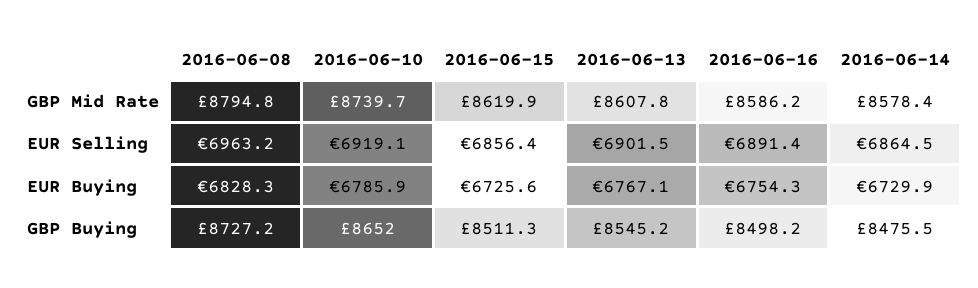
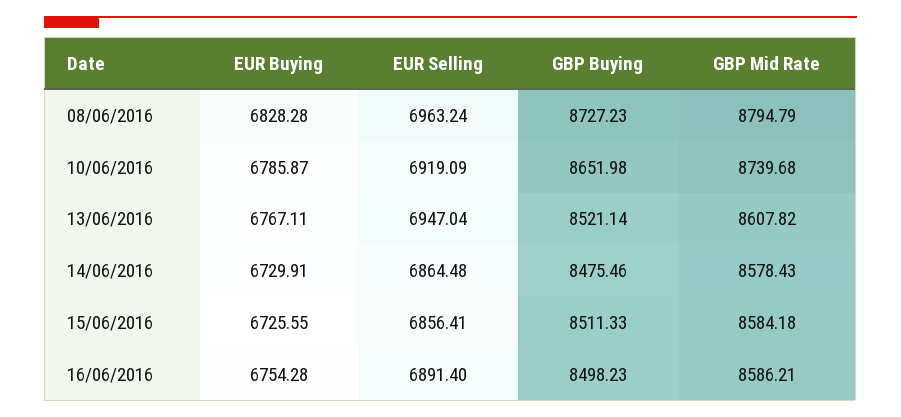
  {
    "2016-06-08": {
      "GBP Mid Rate": 8794.79,
      "EUR Selling": 6963.24,
      "EUR Buying": 6828.28,
      "GBP Buying": 8727.23
    },
    "2016-06-10": {
      "GBP Mid Rate": 8739.68,
      "EUR Selling": 6919.09,
      "EUR Buying": 6785.87,
      "GBP Buying": 8651.98
    },
    "2016-06-15": {
-     "GBP Mid Rate": 8619.9,
+     "GBP Mid Rate": 8584.18,
      "EUR Selling": 6856.41,
      "EUR Buying": 6725.55,
      "GBP Buying": 8511.33
    },
    "2016-06-13": {
      "GBP Mid Rate": 8607.82,
-     "EUR Selling": 6901.5,
+     "EUR Selling": 6947.04,
      "EUR Buying": 6767.11,
-     "GBP Buying": 8545.2
+     "GBP Buying": 8521.14
    },
    "2016-06-16": {
      "GBP Mid Rate": 8586.21,
      "EUR Selling": 6891.4,
      "EUR Buying": 6754.28,
      "GBP Buying": 8498.23
    },
    "2016-06-14": {
      "GBP Mid Rate": 8578.43,
      "EUR Selling": 6864.48,
      "EUR Buying": 6729.91,
      "GBP Buying": 8475.46
    }
  }

